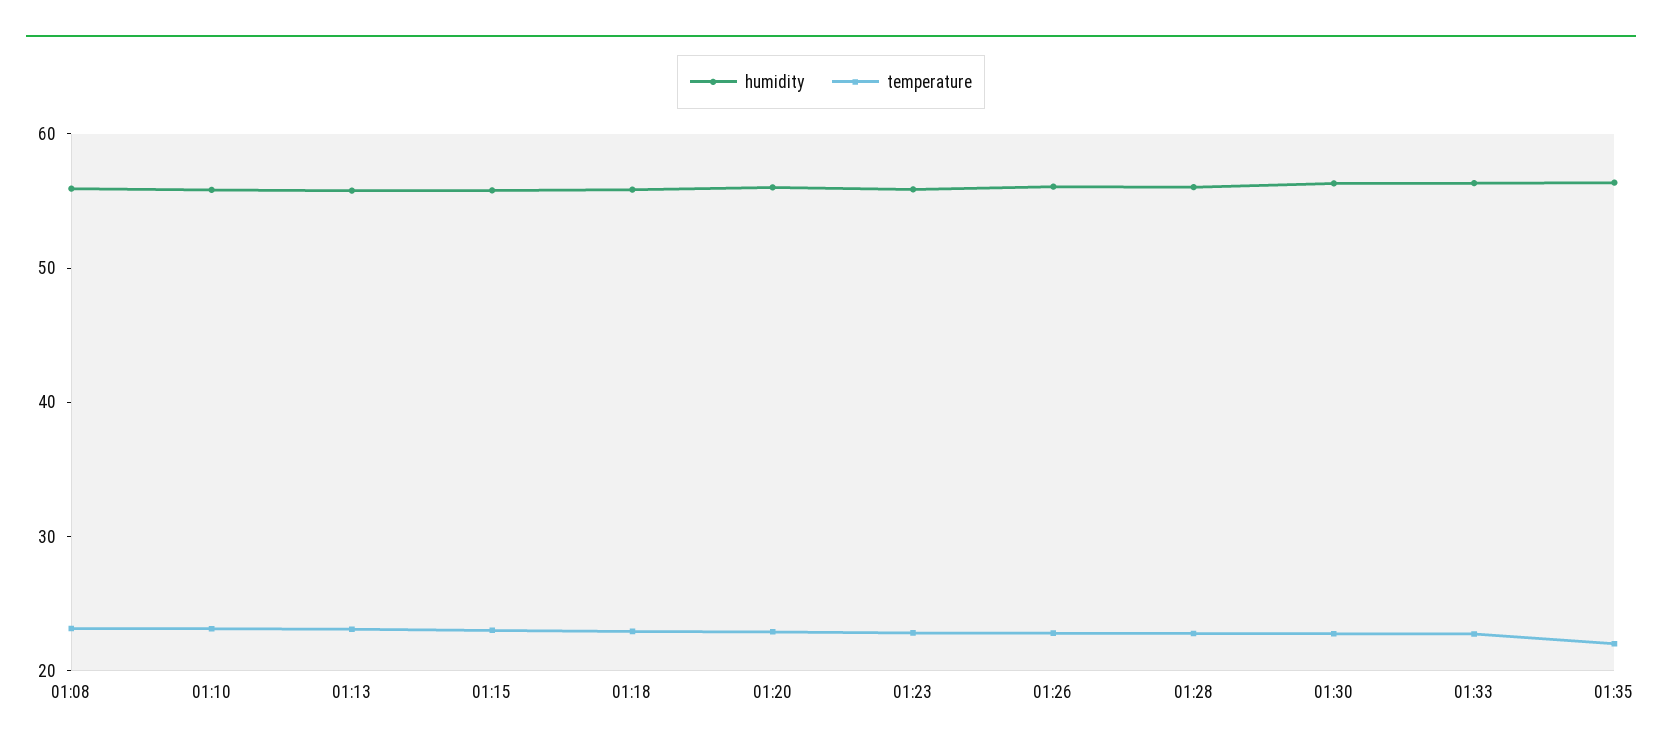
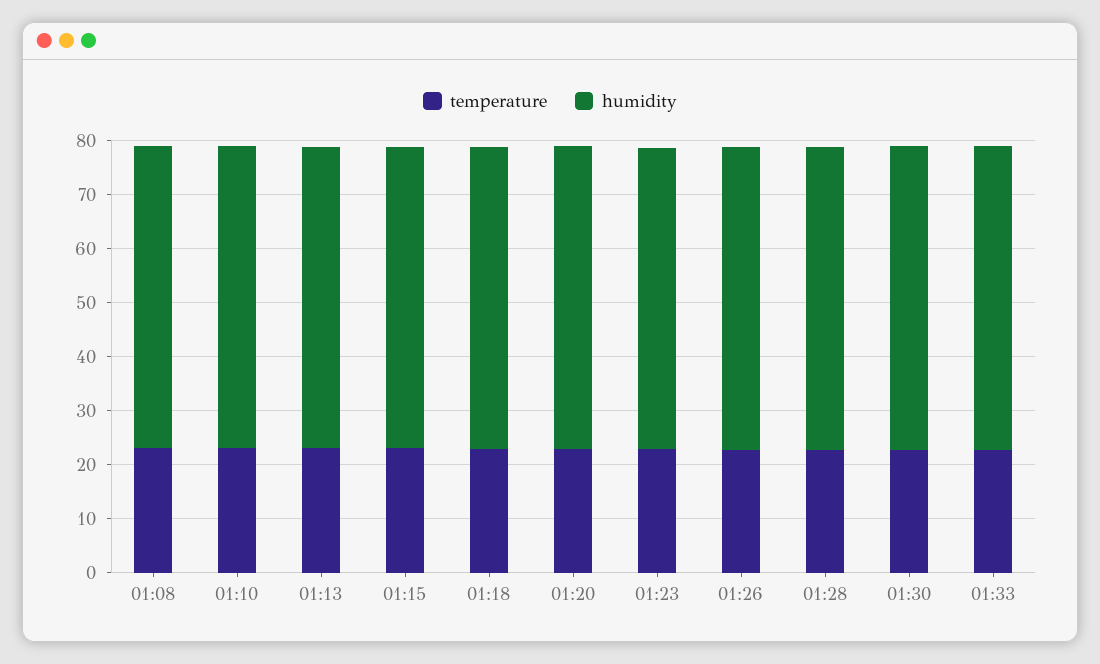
  {
    "humidity": {
      "01:08": 56,
      "01:10": 56,
      "01:13": 56,
      "01:15": 56,
      "01:18": 56,
      "01:20": 56,
      "01:23": 56,
      "01:26": 56,
      "01:28": 56,
      "01:30": 56,
-     "01:33": 56,
+     "01:33": 56
-     "01:35": 56
    },
    "temperature": {
      "01:08": 24,
      "01:10": 24,
      "01:13": 24,
      "01:15": 24,
      "01:18": 22,
      "01:20": 22,
      "01:23": 22,
      "01:26": 22,
      "01:28": 22,
      "01:30": 22,
-     "01:33": 22,
+     "01:33": 22
-     "01:35": 22
    }
  }

